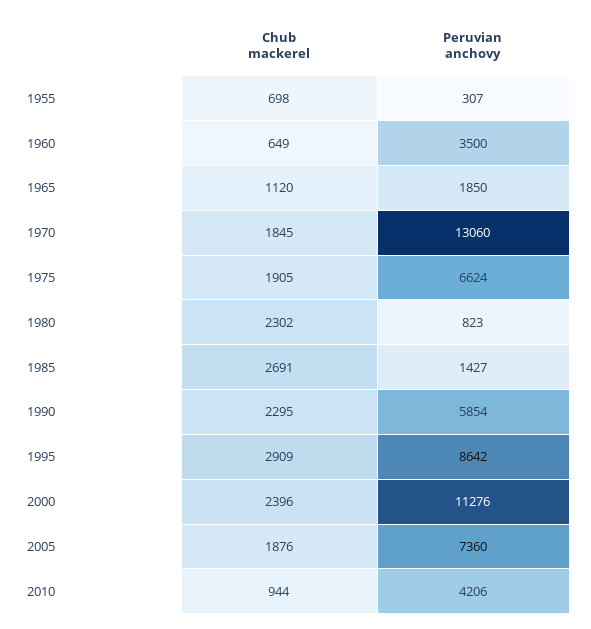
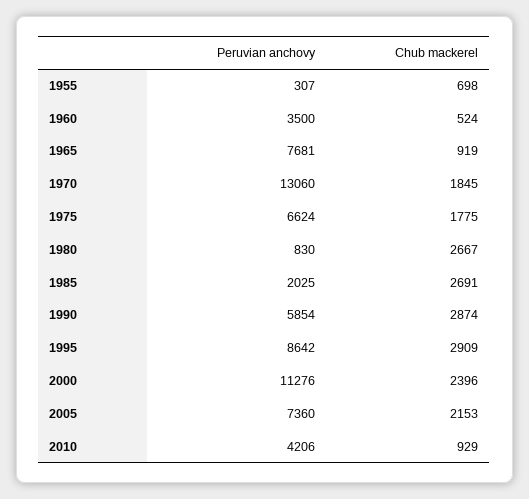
  {
    "Chub mackerel": {
      "1955": 698,
-     "1960": 649,
+     "1960": 524,
-     "1965": 1120,
+     "1965": 919,
      "1970": 1845,
-     "1975": 1905,
+     "1975": 1775,
-     "1980": 2302,
+     "1980": 2667,
      "1985": 2691,
-     "1990": 2295,
+     "1990": 2874,
      "1995": 2909,
      "2000": 2396,
-     "2005": 1876,
+     "2005": 2153,
-     "2010": 944
+     "2010": 929
    },
    "Peruvian anchovy": {
      "1955": 307,
      "1960": 3500,
-     "1965": 1850,
+     "1965": 7681,
      "1970": 13060,
      "1975": 6624,
-     "1980": 823,
+     "1980": 830,
-     "1985": 1427,
+     "1985": 2025,
      "1990": 5854,
      "1995": 8642,
      "2000": 11276,
      "2005": 7360,
      "2010": 4206
    }
  }

